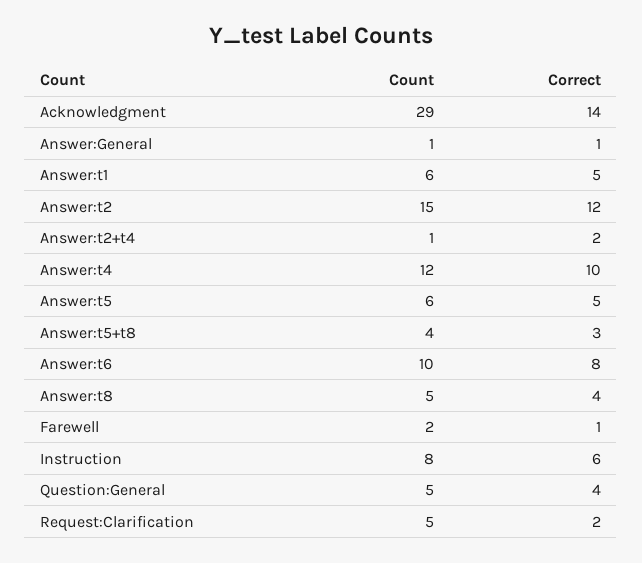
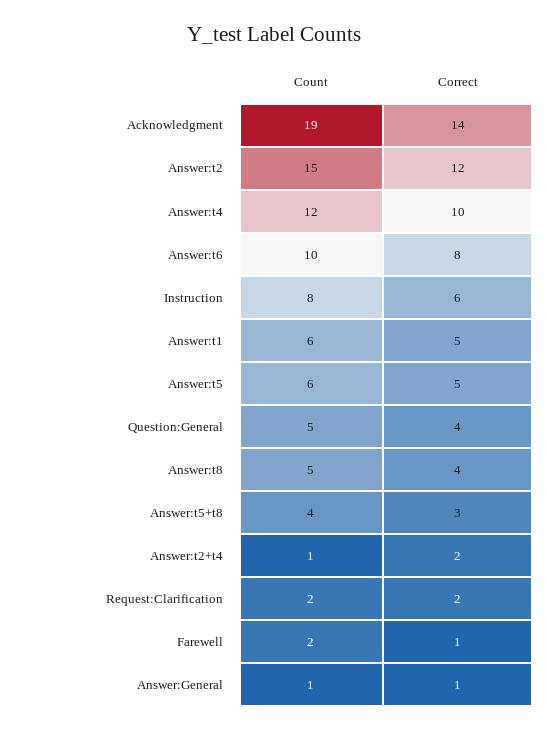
  {
    "Count": {
-     "Acknowledgment": 29,
+     "Acknowledgment": 19,
      "Answer:General": 1,
      "Answer:t1": 6,
      "Answer:t2": 15,
      "Answer:t2+t4": 1,
      "Answer:t4": 12,
      "Answer:t5": 6,
      "Answer:t5+t8": 4,
      "Answer:t6": 10,
      "Answer:t8": 5,
      "Farewell": 2,
      "Instruction": 8,
      "Question:General": 5,
-     "Request:Clarification": 5
+     "Request:Clarification": 2
    },
    "Correct": {
      "Acknowledgment": 14,
      "Answer:General": 1,
      "Answer:t1": 5,
      "Answer:t2": 12,
      "Answer:t2+t4": 2,
      "Answer:t4": 10,
      "Answer:t5": 5,
      "Answer:t5+t8": 3,
      "Answer:t6": 8,
      "Answer:t8": 4,
      "Farewell": 1,
      "Instruction": 6,
      "Question:General": 4,
      "Request:Clarification": 2
    }
  }

